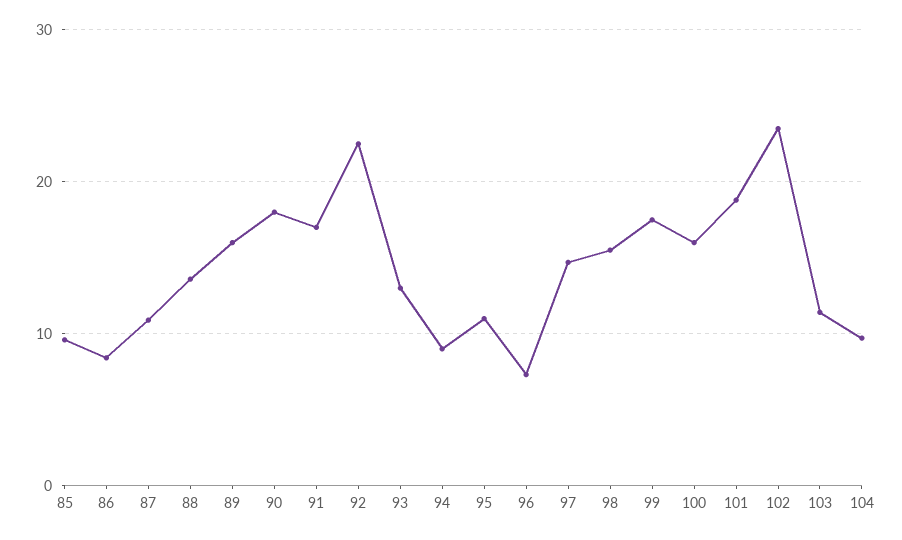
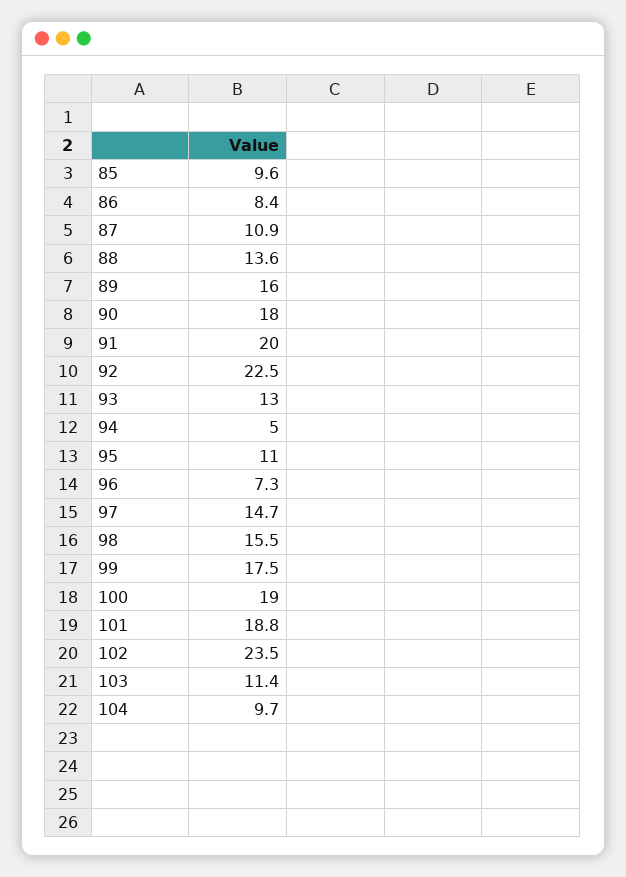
  {
    "85": 9.6,
    "86": 8.4,
    "87": 10.9,
    "88": 13.6,
    "89": 16,
    "90": 18,
-   "91": 17,
+   "91": 20,
    "92": 22.5,
    "93": 13,
-   "94": 9,
+   "94": 5,
    "95": 11,
    "96": 7.3,
    "97": 14.7,
    "98": 15.5,
    "99": 17.5,
-   "100": 16,
+   "100": 19,
    "101": 18.8,
    "102": 23.5,
    "103": 11.4,
    "104": 9.7
  }

